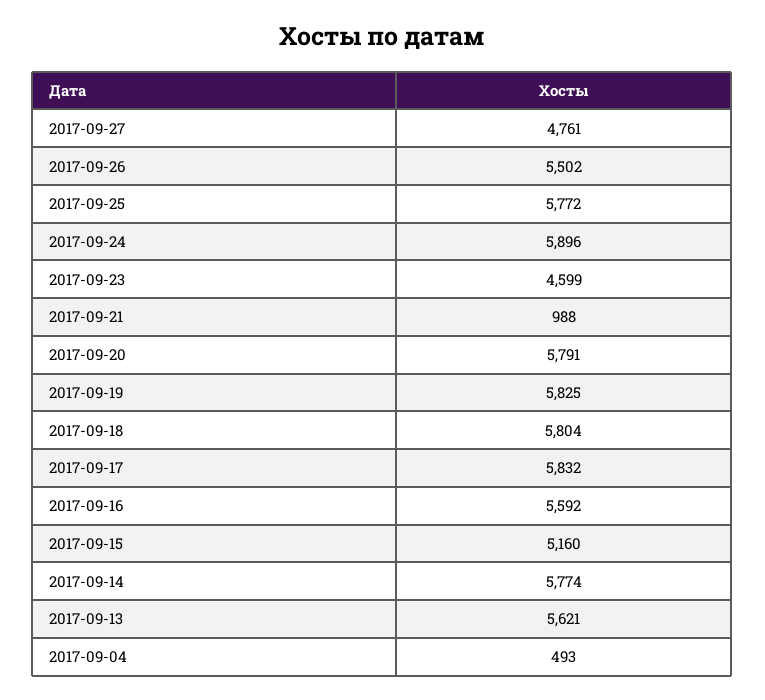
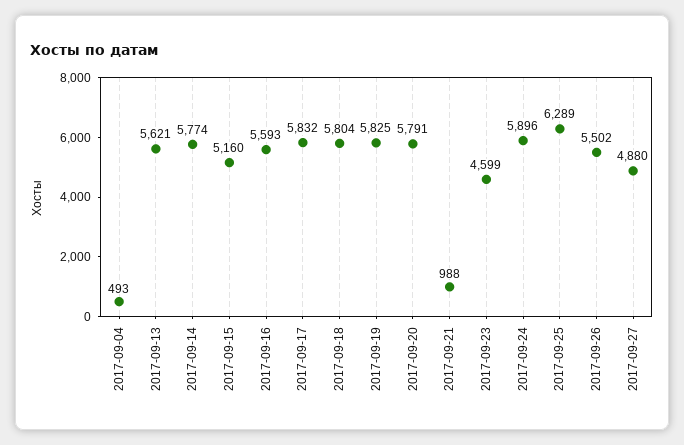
  {
-   "2017-09-27": 4761,
+   "2017-09-27": 4880,
    "2017-09-26": 5502,
-   "2017-09-25": 5772,
+   "2017-09-25": 6289,
    "2017-09-24": 5896,
    "2017-09-23": 4599,
    "2017-09-21": 988,
    "2017-09-20": 5791,
    "2017-09-19": 5825,
    "2017-09-18": 5804,
    "2017-09-17": 5832,
-   "2017-09-16": 5592,
+   "2017-09-16": 5593,
    "2017-09-15": 5160,
    "2017-09-14": 5774,
    "2017-09-13": 5621,
    "2017-09-04": 493
  }

